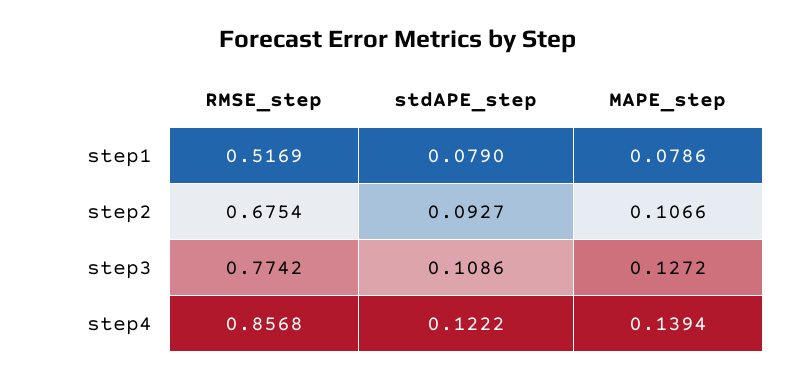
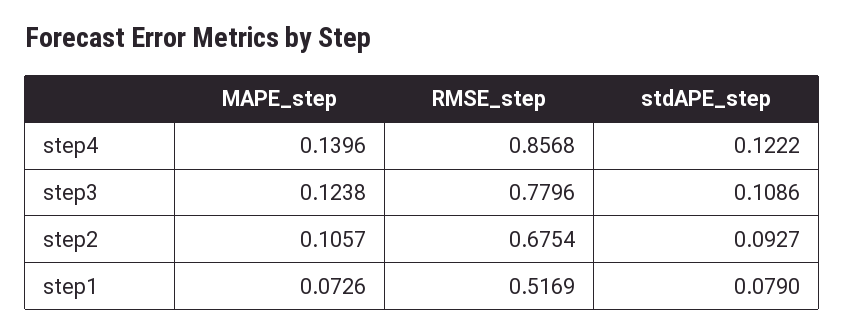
  {
    "RMSE_step": {
      "step1": 0.5169,
      "step2": 0.6754,
-     "step3": 0.7742,
+     "step3": 0.7796,
      "step4": 0.8568
    },
    "stdAPE_step": {
      "step1": 0.079,
      "step2": 0.0927,
      "step3": 0.1086,
      "step4": 0.1222
    },
    "MAPE_step": {
-     "step1": 0.0786,
+     "step1": 0.0726,
-     "step2": 0.1066,
+     "step2": 0.1057,
-     "step3": 0.1272,
+     "step3": 0.1238,
-     "step4": 0.1394
+     "step4": 0.1396
    }
  }

